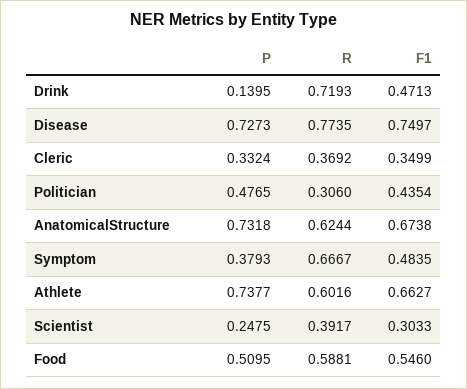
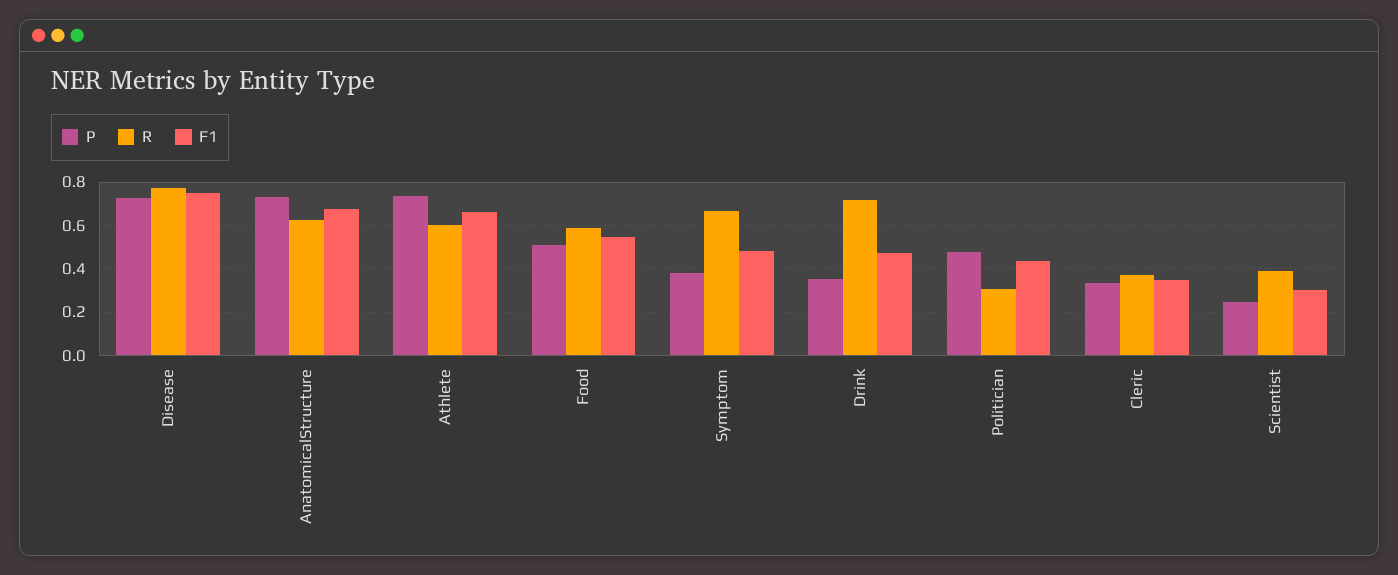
  {
    "P": {
-     "Drink": 0.1395,
+     "Drink": 0.35,
      "Disease": 0.7273,
      "Cleric": 0.3324,
      "Politician": 0.4765,
      "AnatomicalStructure": 0.7318,
      "Symptom": 0.3793,
      "Athlete": 0.7377,
      "Scientist": 0.2475,
      "Food": 0.5095
    },
    "R": {
      "Drink": 0.7193,
      "Disease": 0.7735,
      "Cleric": 0.3692,
      "Politician": 0.306,
      "AnatomicalStructure": 0.6244,
      "Symptom": 0.6667,
      "Athlete": 0.6016,
      "Scientist": 0.3917,
      "Food": 0.5881
    },
    "F1": {
      "Drink": 0.4713,
      "Disease": 0.7497,
      "Cleric": 0.3499,
      "Politician": 0.4354,
      "AnatomicalStructure": 0.6738,
      "Symptom": 0.4835,
      "Athlete": 0.6627,
      "Scientist": 0.3033,
      "Food": 0.546
    }
  }

